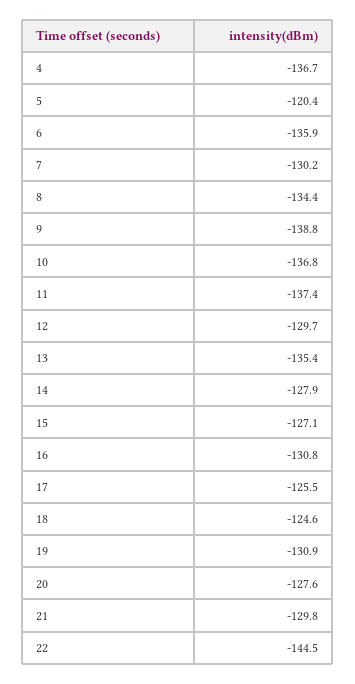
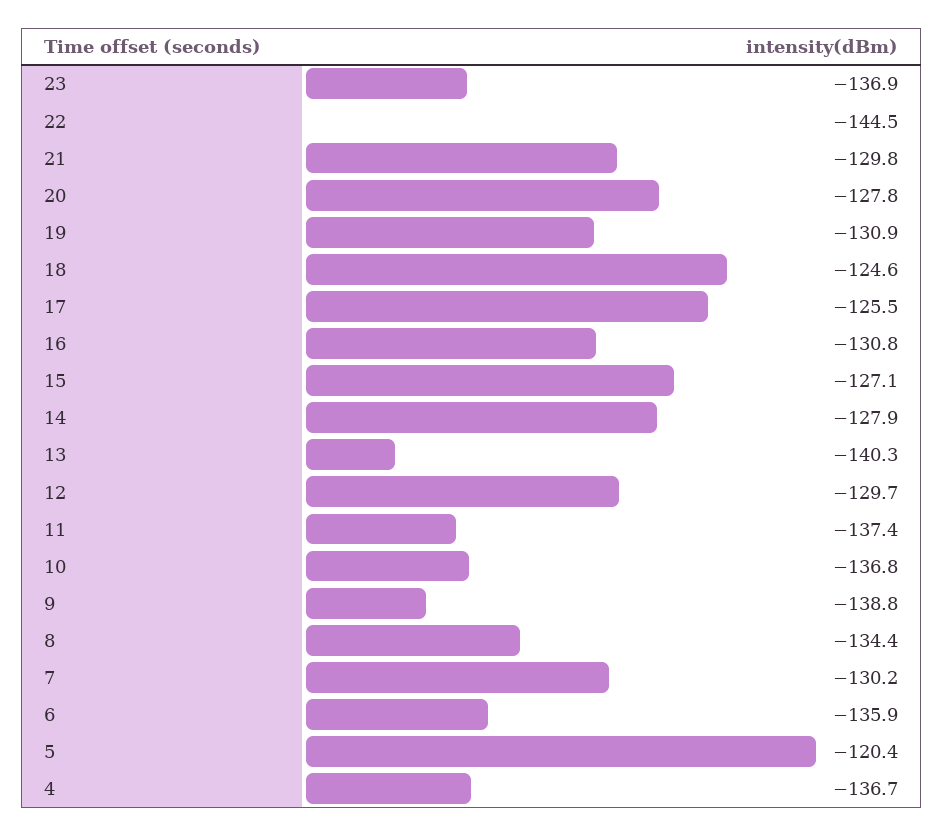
  {
    "4": -136.7,
    "5": -120.4,
    "6": -135.9,
    "7": -130.2,
    "8": -134.4,
    "9": -138.8,
    "10": -136.8,
    "11": -137.4,
    "12": -129.7,
-   "13": -135.4,
+   "13": -140.3,
    "14": -127.9,
    "15": -127.1,
    "16": -130.8,
    "17": -125.5,
    "18": -124.6,
    "19": -130.9,
-   "20": -127.6,
+   "20": -127.8,
    "21": -129.8,
-   "22": -144.5
+   "22": -144.5,
+   "23": -136.9
  }

